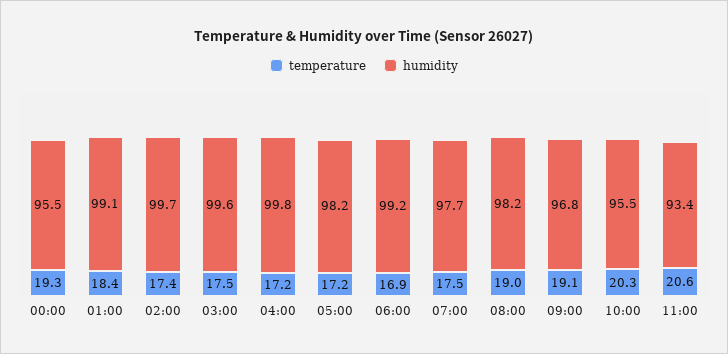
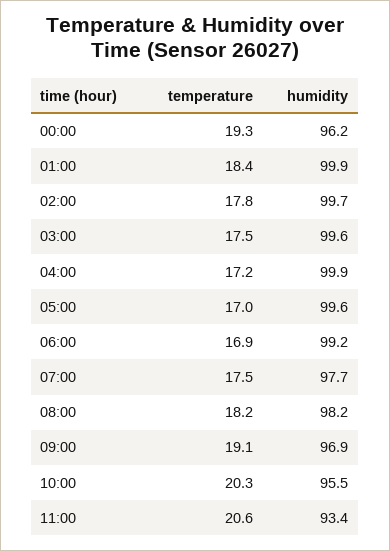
  {
    "temperature": {
      "00:00": 19.3,
      "01:00": 18.4,
-     "02:00": 17.4,
+     "02:00": 17.8,
      "03:00": 17.5,
      "04:00": 17.2,
-     "05:00": 17.2,
+     "05:00": 17,
      "06:00": 16.9,
      "07:00": 17.5,
-     "08:00": 19,
+     "08:00": 18.2,
      "09:00": 19.1,
      "10:00": 20.3,
      "11:00": 20.6
    },
    "humidity": {
-     "00:00": 95.5,
+     "00:00": 96.2,
-     "01:00": 99.1,
+     "01:00": 99.9,
      "02:00": 99.7,
      "03:00": 99.6,
-     "04:00": 99.8,
+     "04:00": 99.9,
-     "05:00": 98.2,
+     "05:00": 99.6,
      "06:00": 99.2,
      "07:00": 97.7,
      "08:00": 98.2,
-     "09:00": 96.8,
+     "09:00": 96.9,
      "10:00": 95.5,
      "11:00": 93.4
    }
  }

